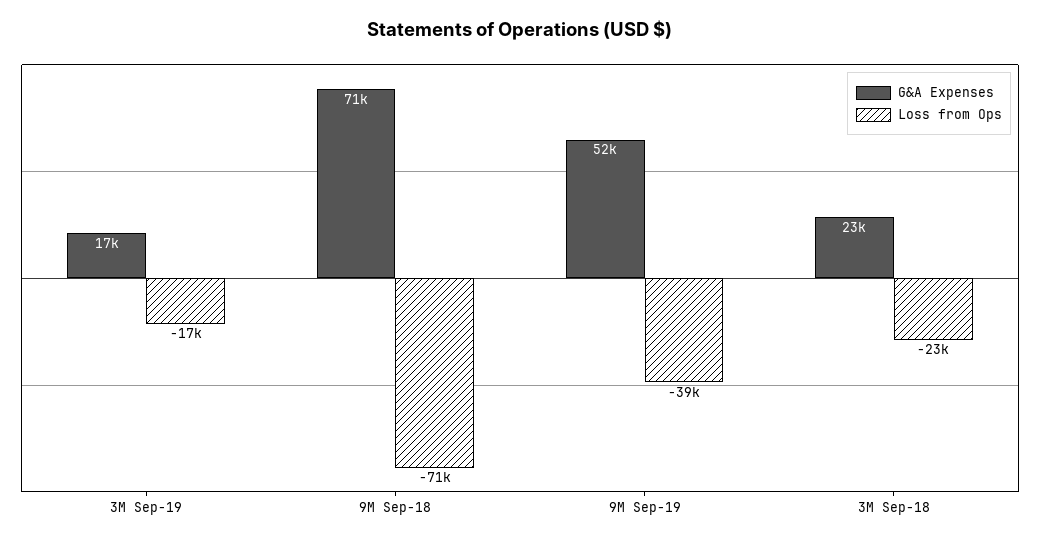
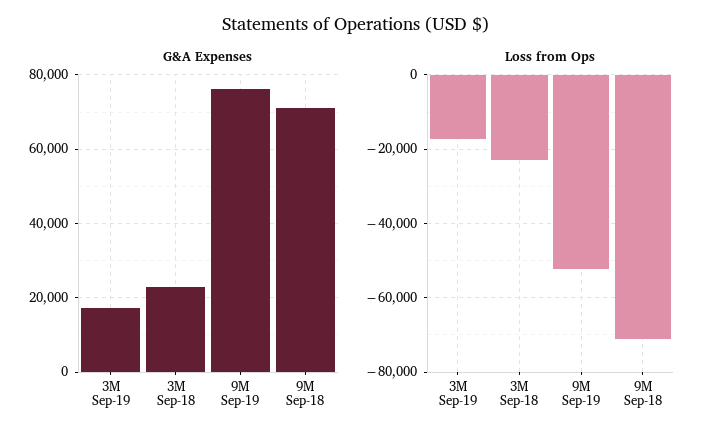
  {
    "G&A Expenses": {
      "3M Sep-19": 17000,
      "9M Sep-18": 71000,
-     "9M Sep-19": 52000,
+     "9M Sep-19": 76000,
      "3M Sep-18": 23000
    },
    "Loss from Ops": {
      "3M Sep-19": -17000,
      "9M Sep-18": -71000,
-     "9M Sep-19": -39000,
+     "9M Sep-19": -52000,
      "3M Sep-18": -23000
    }
  }

